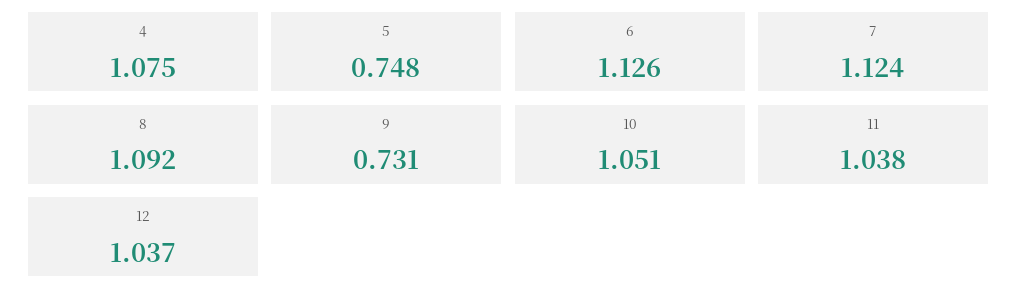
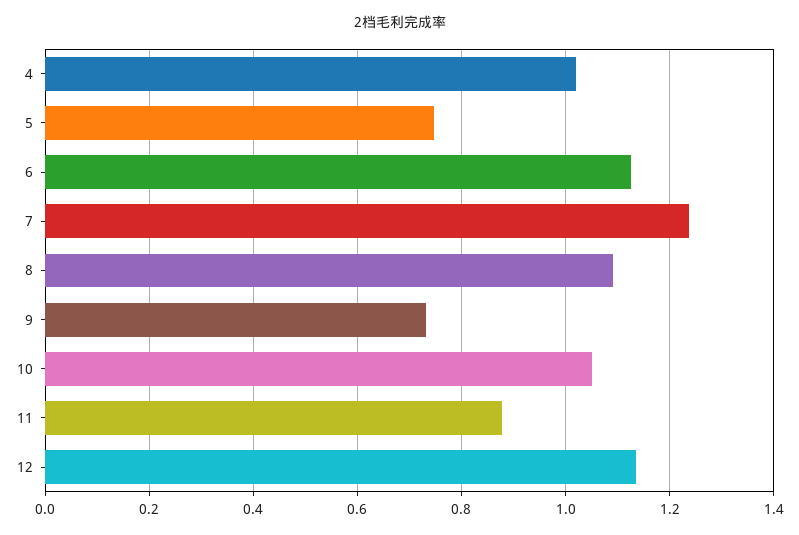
  {
-   "4": 1.075,
+   "4": 1.02,
    "5": 0.748,
    "6": 1.126,
-   "7": 1.124,
+   "7": 1.24,
    "8": 1.092,
    "9": 0.731,
    "10": 1.051,
-   "11": 1.038,
+   "11": 0.88,
-   "12": 1.037
+   "12": 1.14
  }

